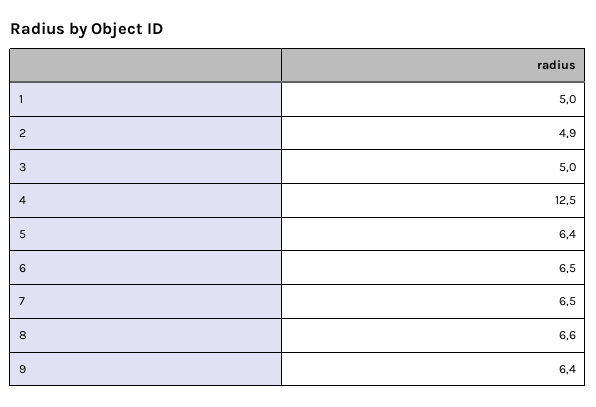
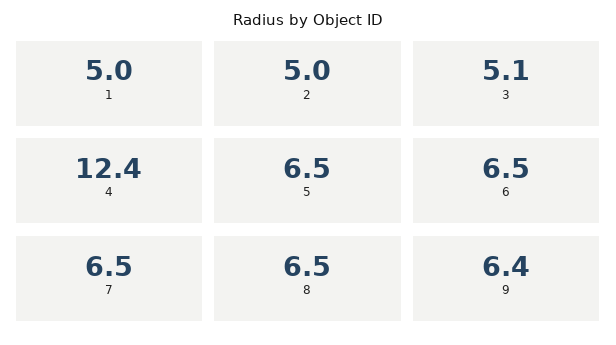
  {
    "1": 5,
-   "2": 4.9,
+   "2": 5,
-   "3": 5,
+   "3": 5.1,
-   "4": 12.5,
+   "4": 12.4,
-   "5": 6.4,
+   "5": 6.5,
    "6": 6.5,
    "7": 6.5,
-   "8": 6.6,
+   "8": 6.5,
    "9": 6.4
  }

